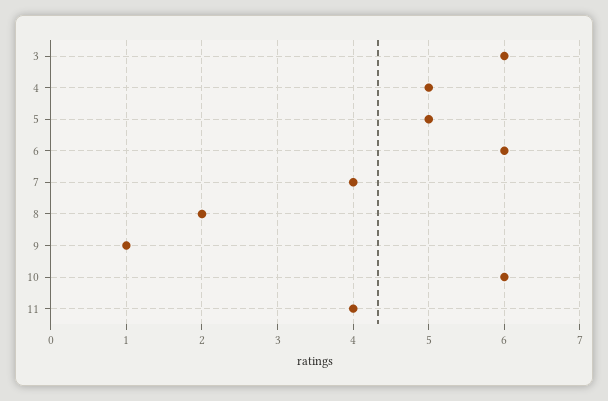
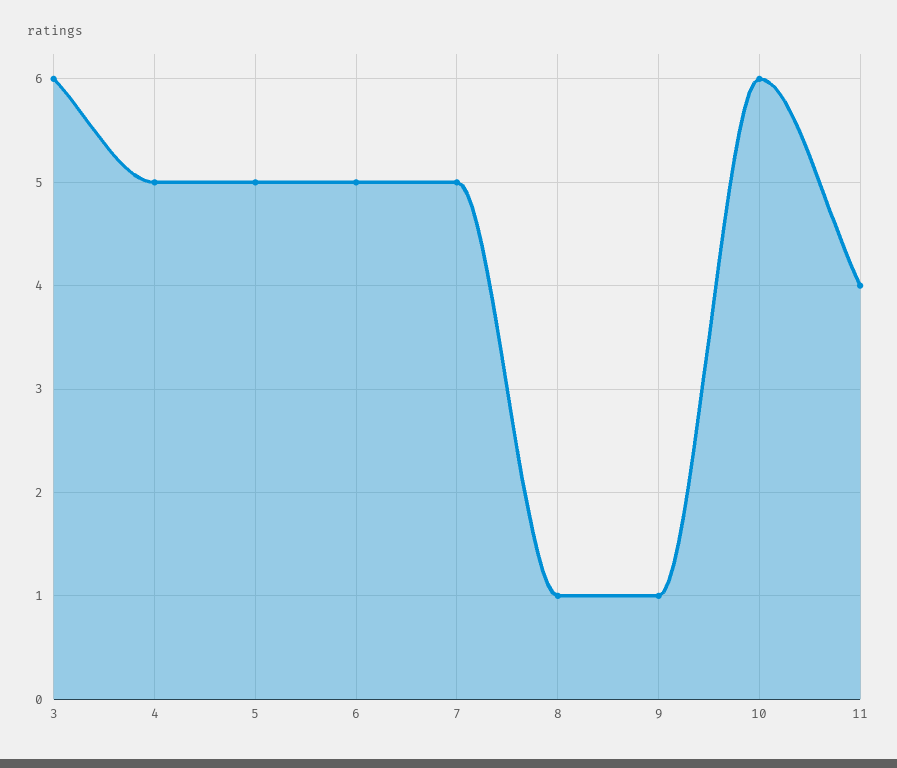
  {
    "3": 6,
    "4": 5,
    "5": 5,
-   "6": 6,
+   "6": 5,
-   "7": 4,
+   "7": 5,
-   "8": 2,
+   "8": 1,
    "9": 1,
    "10": 6,
    "11": 4
  }

